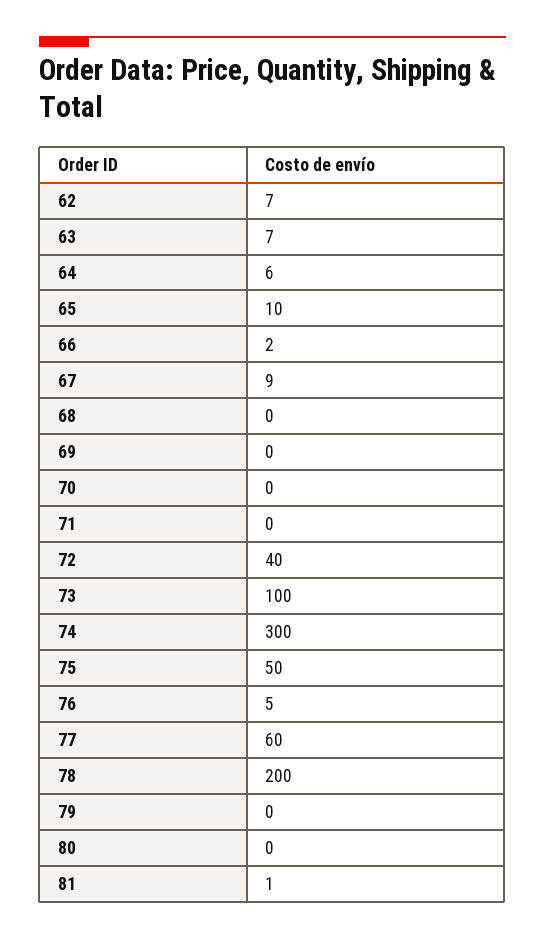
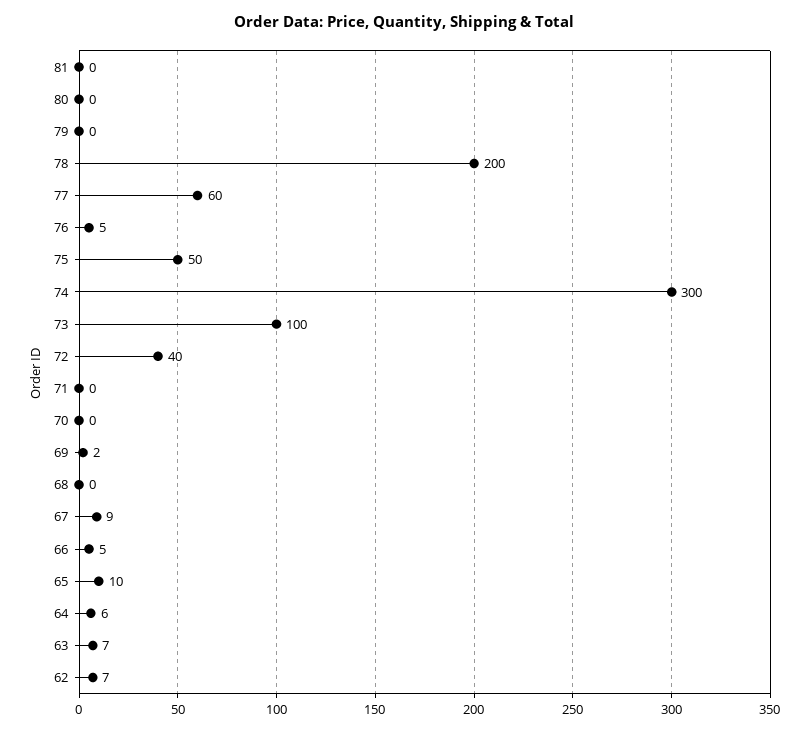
  {
    "62": 7,
    "63": 7,
    "64": 6,
    "65": 10,
-   "66": 2,
+   "66": 5,
    "67": 9,
    "68": 0,
-   "69": 0,
+   "69": 2,
    "70": 0,
    "71": 0,
    "72": 40,
    "73": 100,
    "74": 300,
    "75": 50,
    "76": 5,
    "77": 60,
    "78": 200,
    "79": 0,
    "80": 0,
-   "81": 1
+   "81": 0
  }

